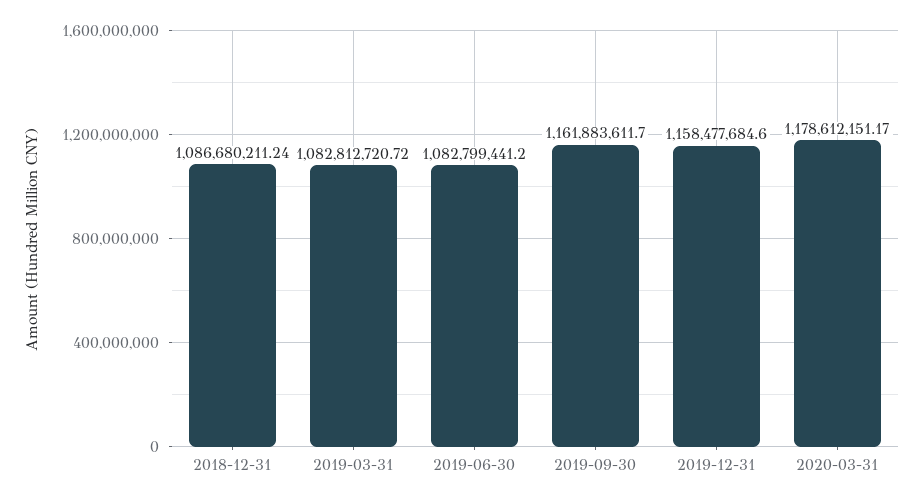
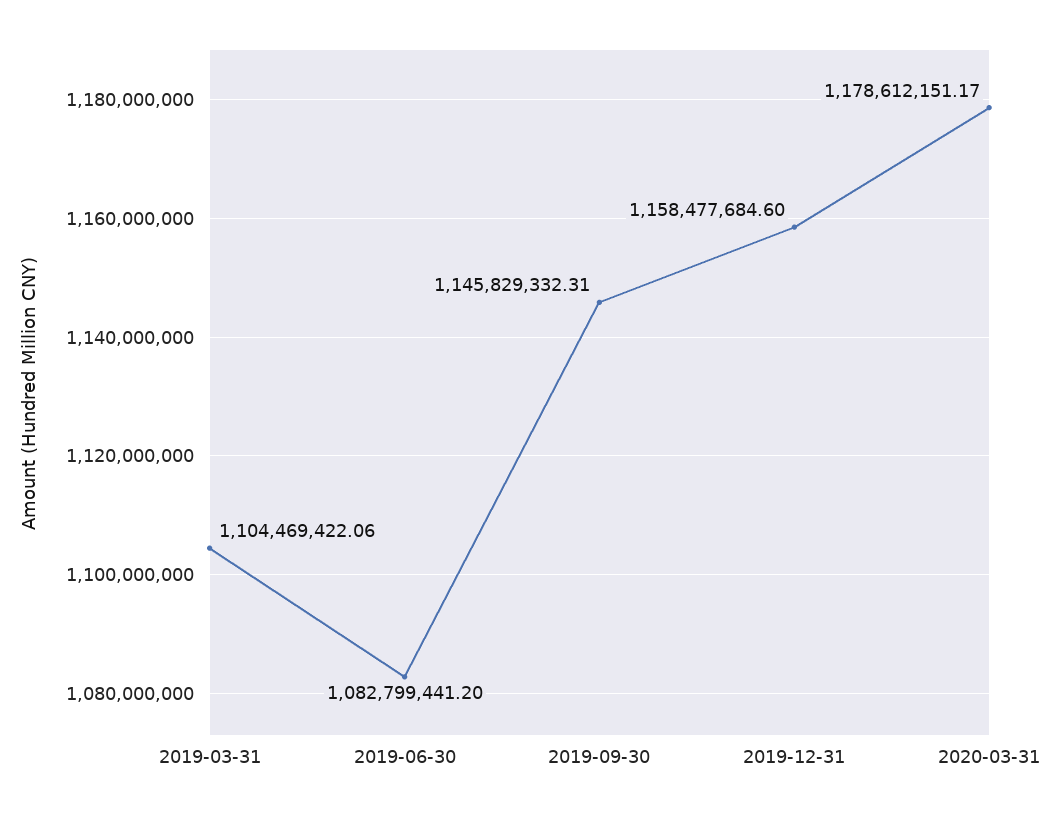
  {
-   "2018-12-31": 1086680211.24,
-   "2019-03-31": 1082812720.72,
+   "2019-03-31": 1104469422.06,
    "2019-06-30": 1082799441.2,
-   "2019-09-30": 1161883611.7,
+   "2019-09-30": 1145829332.31,
    "2019-12-31": 1158477684.6,
    "2020-03-31": 1178612151.17
  }

